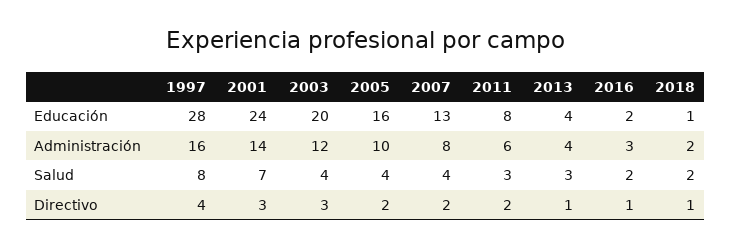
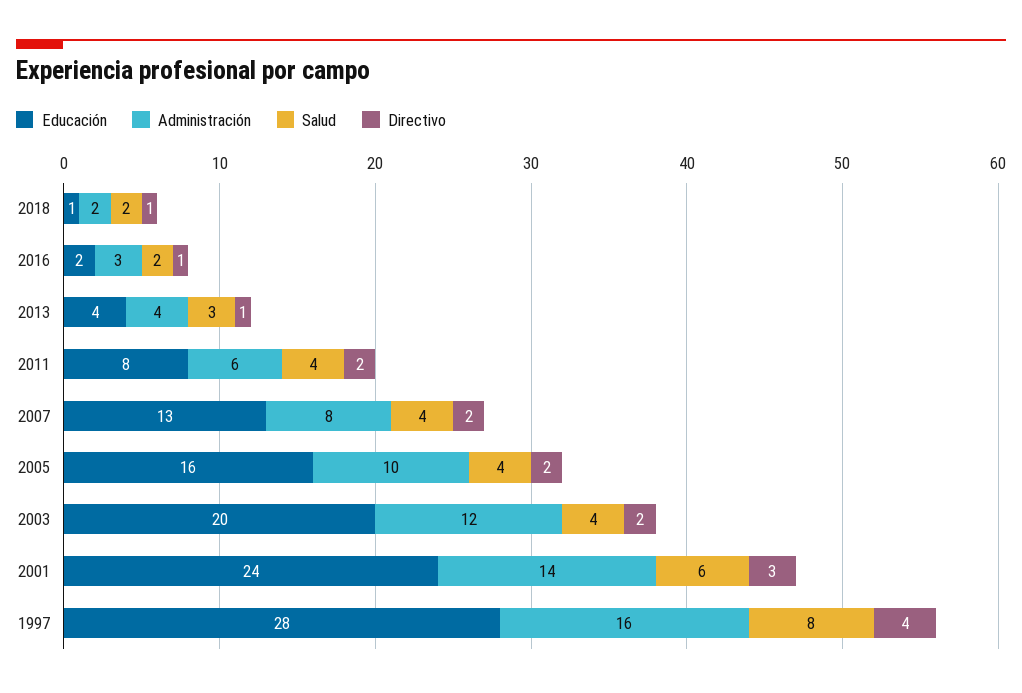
  {
    "Educación": {
      "1997": 28,
      "2001": 24,
      "2003": 20,
      "2005": 16,
      "2007": 13,
      "2011": 8,
      "2013": 4,
      "2016": 2,
      "2018": 1
    },
    "Administración": {
      "1997": 16,
      "2001": 14,
      "2003": 12,
      "2005": 10,
      "2007": 8,
      "2011": 6,
      "2013": 4,
      "2016": 3,
      "2018": 2
    },
    "Salud": {
      "1997": 8,
-     "2001": 7,
+     "2001": 6,
      "2003": 4,
      "2005": 4,
      "2007": 4,
-     "2011": 3,
+     "2011": 4,
      "2013": 3,
      "2016": 2,
      "2018": 2
    },
    "Directivo": {
      "1997": 4,
      "2001": 3,
-     "2003": 3,
+     "2003": 2,
      "2005": 2,
      "2007": 2,
      "2011": 2,
      "2013": 1,
      "2016": 1,
      "2018": 1
    }
  }

